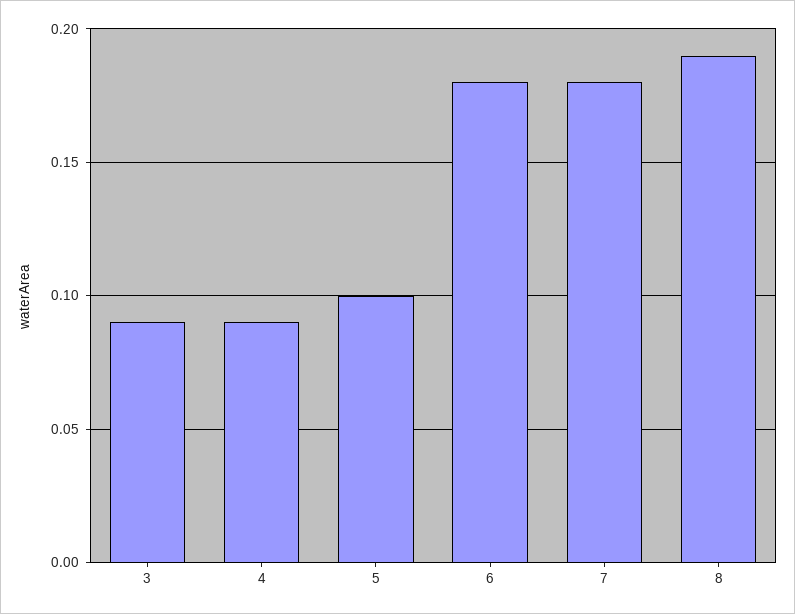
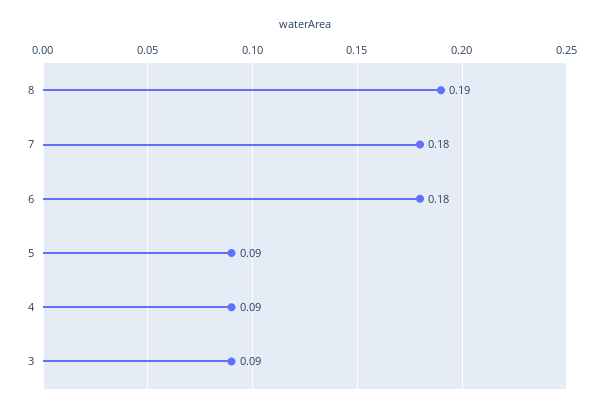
  {
    "3": 0.09,
    "4": 0.09,
-   "5": 0.1,
+   "5": 0.09,
    "6": 0.18,
    "7": 0.18,
    "8": 0.19
  }

